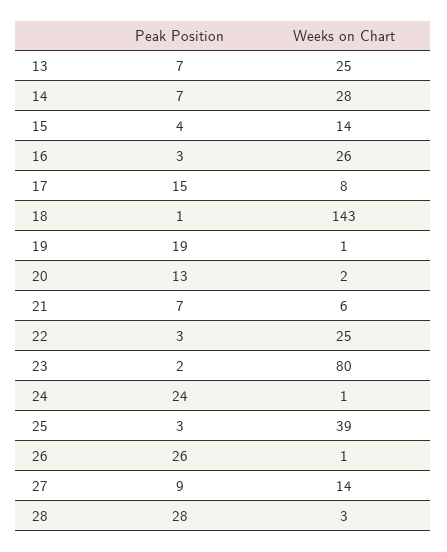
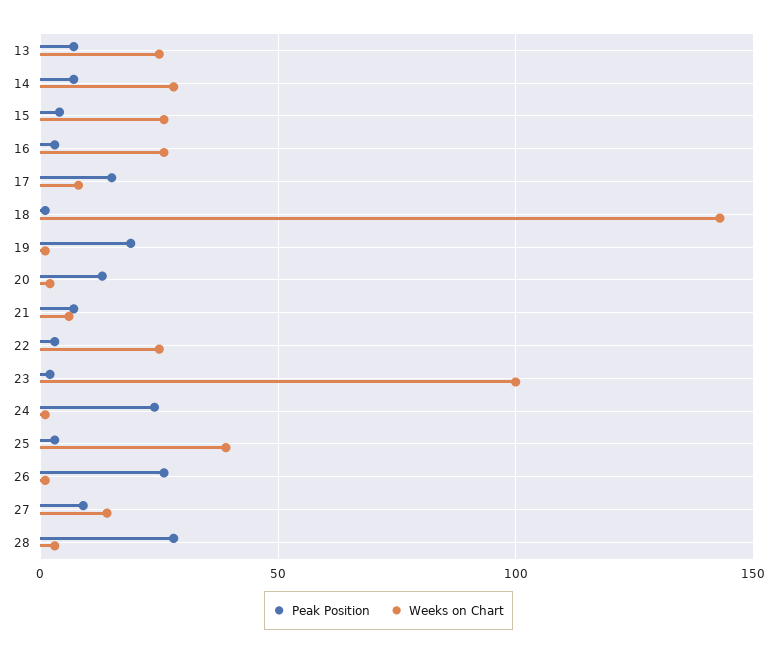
  {
    "Peak Position": {
      "13": 7,
      "14": 7,
      "15": 4,
      "16": 3,
      "17": 15,
      "18": 1,
      "19": 19,
      "20": 13,
      "21": 7,
      "22": 3,
      "23": 2,
      "24": 24,
      "25": 3,
      "26": 26,
      "27": 9,
      "28": 28
    },
    "Weeks on Chart": {
      "13": 25,
      "14": 28,
-     "15": 14,
+     "15": 25,
      "16": 26,
      "17": 8,
      "18": 143,
      "19": 1,
      "20": 2,
      "21": 6,
      "22": 25,
-     "23": 80,
+     "23": 100,
      "24": 1,
      "25": 39,
      "26": 1,
      "27": 14,
      "28": 3
    }
  }

